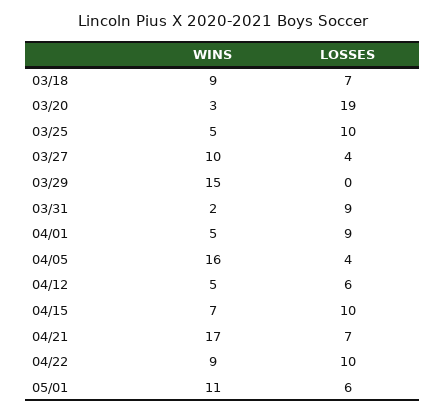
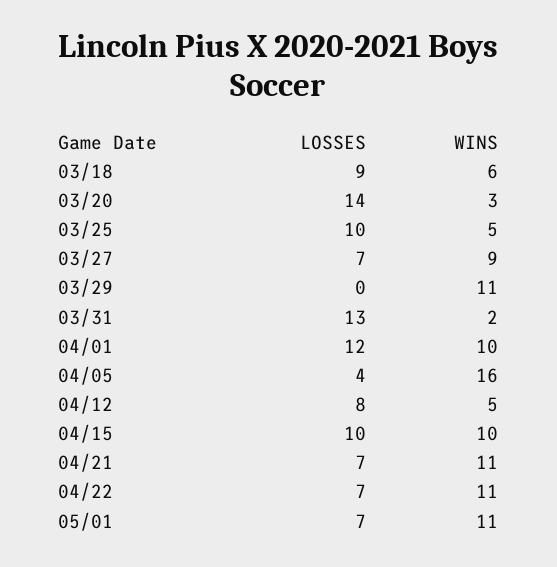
  {
    "WINS": {
-     "03/18": 9,
+     "03/18": 6,
      "03/20": 3,
      "03/25": 5,
-     "03/27": 10,
+     "03/27": 9,
-     "03/29": 15,
+     "03/29": 11,
      "03/31": 2,
-     "04/01": 5,
+     "04/01": 10,
      "04/05": 16,
      "04/12": 5,
-     "04/15": 7,
+     "04/15": 10,
-     "04/21": 17,
+     "04/21": 11,
-     "04/22": 9,
+     "04/22": 11,
      "05/01": 11
    },
    "LOSSES": {
-     "03/18": 7,
+     "03/18": 9,
-     "03/20": 19,
+     "03/20": 14,
      "03/25": 10,
-     "03/27": 4,
+     "03/27": 7,
      "03/29": 0,
-     "03/31": 9,
+     "03/31": 13,
-     "04/01": 9,
+     "04/01": 12,
      "04/05": 4,
-     "04/12": 6,
+     "04/12": 8,
      "04/15": 10,
      "04/21": 7,
-     "04/22": 10,
+     "04/22": 7,
-     "05/01": 6
+     "05/01": 7
    }
  }

